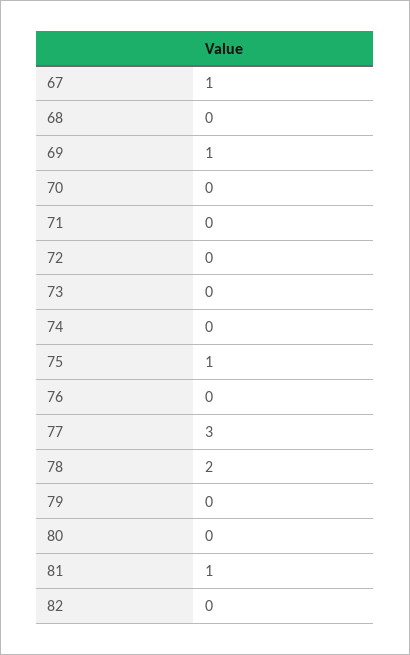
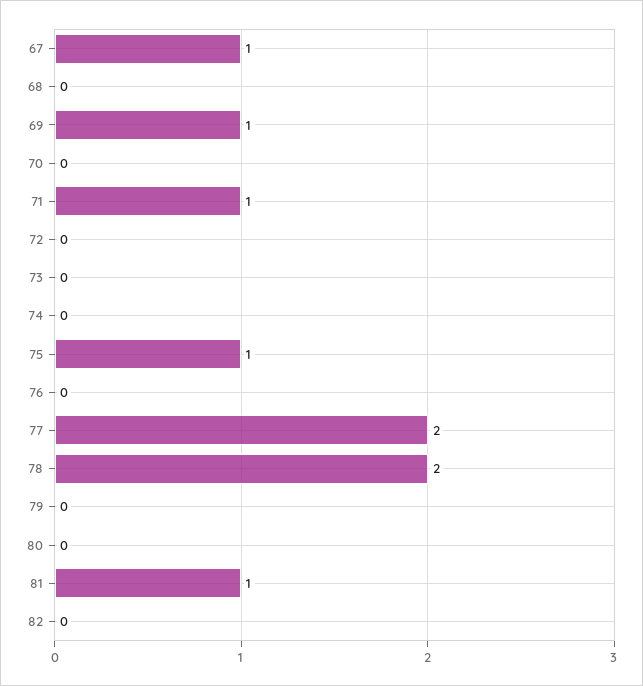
  {
    "67": 1,
    "68": 0,
    "69": 1,
    "70": 0,
-   "71": 0,
+   "71": 1,
    "72": 0,
    "73": 0,
    "74": 0,
    "75": 1,
    "76": 0,
-   "77": 3,
+   "77": 2,
    "78": 2,
    "79": 0,
    "80": 0,
    "81": 1,
    "82": 0
  }

